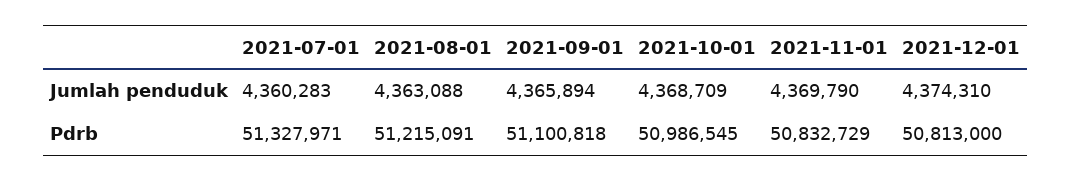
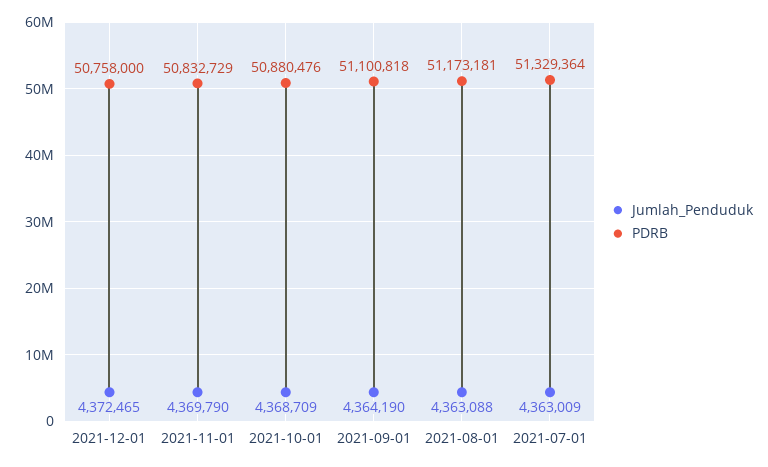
  {
    "Jumlah penduduk": {
-     "2021-07-01": 4360283,
+     "2021-07-01": 4363009,
      "2021-08-01": 4363088,
-     "2021-09-01": 4365894,
+     "2021-09-01": 4364190,
      "2021-10-01": 4368709,
      "2021-11-01": 4369790,
-     "2021-12-01": 4374310
+     "2021-12-01": 4372465
    },
    "Pdrb": {
-     "2021-07-01": 51327971,
+     "2021-07-01": 51329364,
-     "2021-08-01": 51215091,
+     "2021-08-01": 51173181,
      "2021-09-01": 51100818,
-     "2021-10-01": 50986545,
+     "2021-10-01": 50880476,
      "2021-11-01": 50832729,
-     "2021-12-01": 50813000
+     "2021-12-01": 50758000
    }
  }

